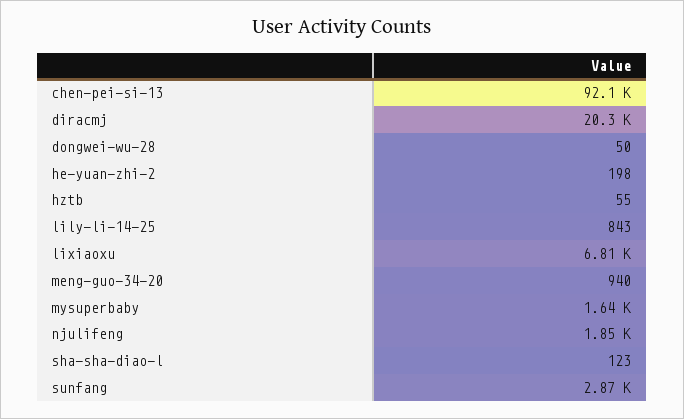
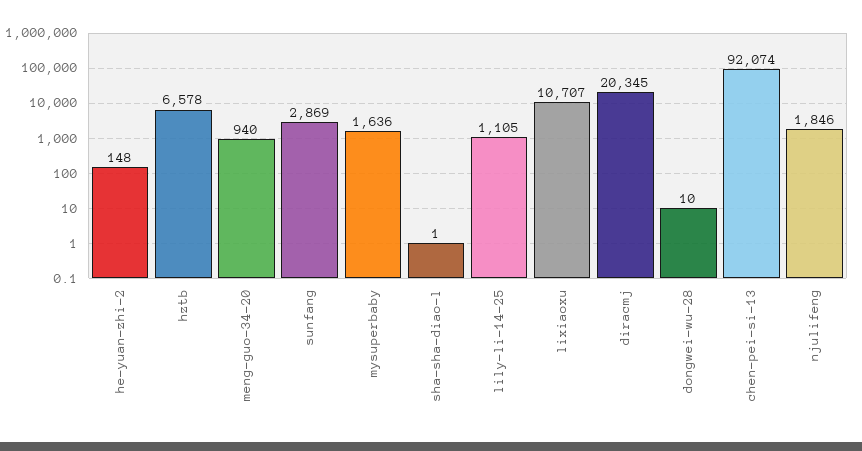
  {
    "chen-pei-si-13": 92074,
    "diracmj": 20345,
-   "dongwei-wu-28": 50,
+   "dongwei-wu-28": 10,
-   "he-yuan-zhi-2": 198,
+   "he-yuan-zhi-2": 148,
-   "hztb": 55,
+   "hztb": 6578,
-   "lily-li-14-25": 843,
+   "lily-li-14-25": 1105,
-   "lixiaoxu": 6810,
+   "lixiaoxu": 10707,
    "meng-guo-34-20": 940,
    "mysuperbaby": 1636,
    "njulifeng": 1846,
-   "sha-sha-diao-l": 123,
+   "sha-sha-diao-l": 1,
    "sunfang": 2869
  }

